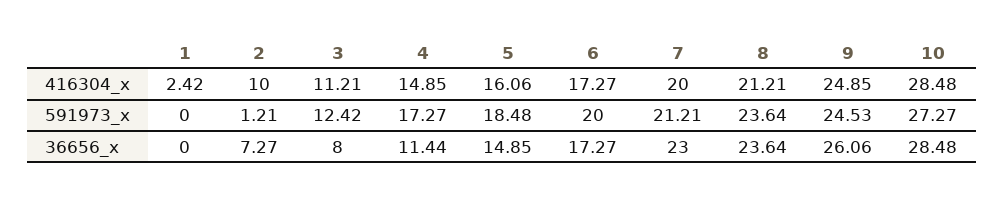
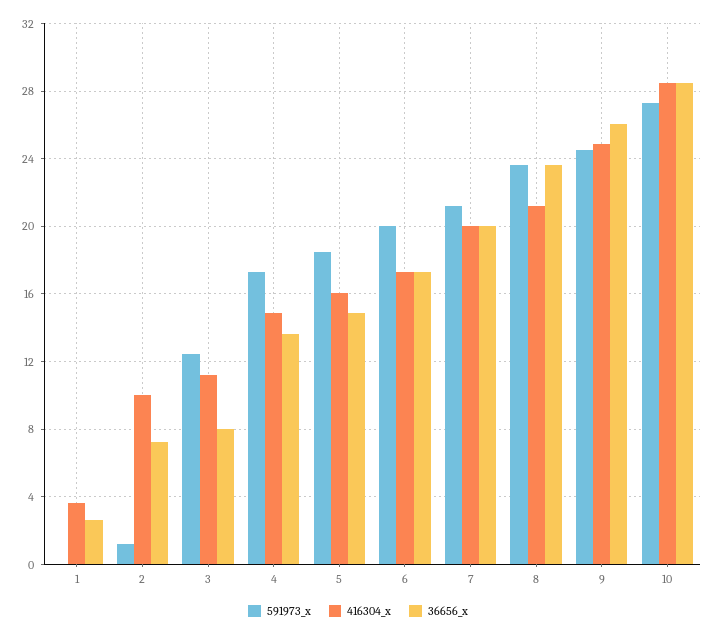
  {
    "416304_x": {
-     "1": 2.42,
+     "1": 3.5,
      "2": 10,
      "3": 11.21,
      "4": 14.85,
      "5": 16.06,
      "6": 17.27,
      "7": 20,
      "8": 21.21,
      "9": 24.85,
      "10": 28.48
    },
    "591973_x": {
      "1": 0,
      "2": 1.21,
      "3": 12.42,
      "4": 17.27,
      "5": 18.48,
      "6": 20,
      "7": 21.21,
      "8": 23.64,
      "9": 24.53,
      "10": 27.27
    },
    "36656_x": {
-     "1": 0,
+     "1": 2.5,
      "2": 7.27,
      "3": 8,
-     "4": 11.44,
+     "4": 13.5,
      "5": 14.85,
      "6": 17.27,
-     "7": 23,
+     "7": 20,
      "8": 23.64,
      "9": 26.06,
      "10": 28.48
    }
  }

